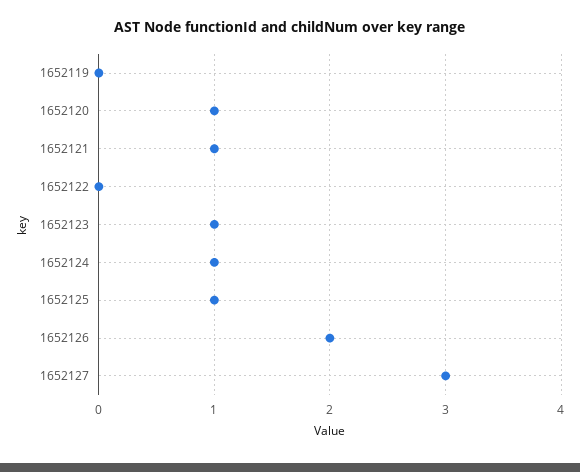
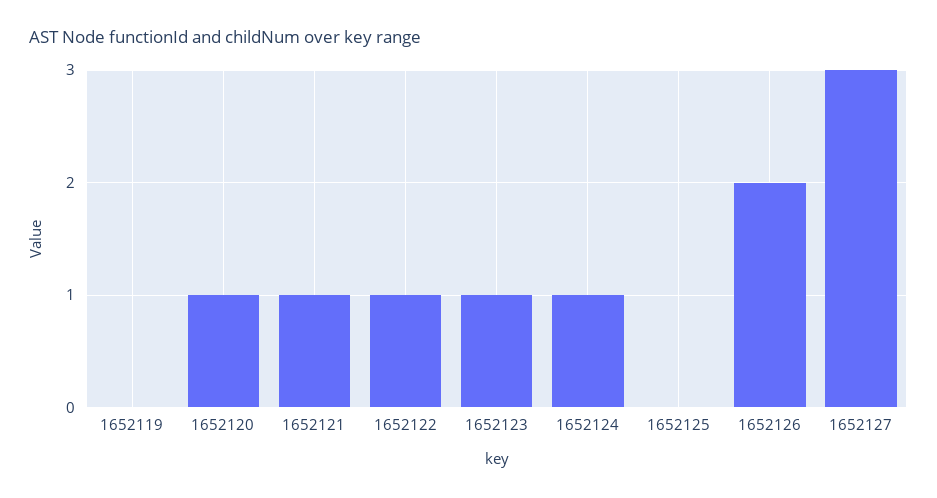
  {
    "1652119": 0,
    "1652120": 1,
    "1652121": 1,
-   "1652122": 0,
+   "1652122": 1,
    "1652123": 1,
    "1652124": 1,
-   "1652125": 1,
+   "1652125": 0,
    "1652126": 2,
    "1652127": 3
  }

